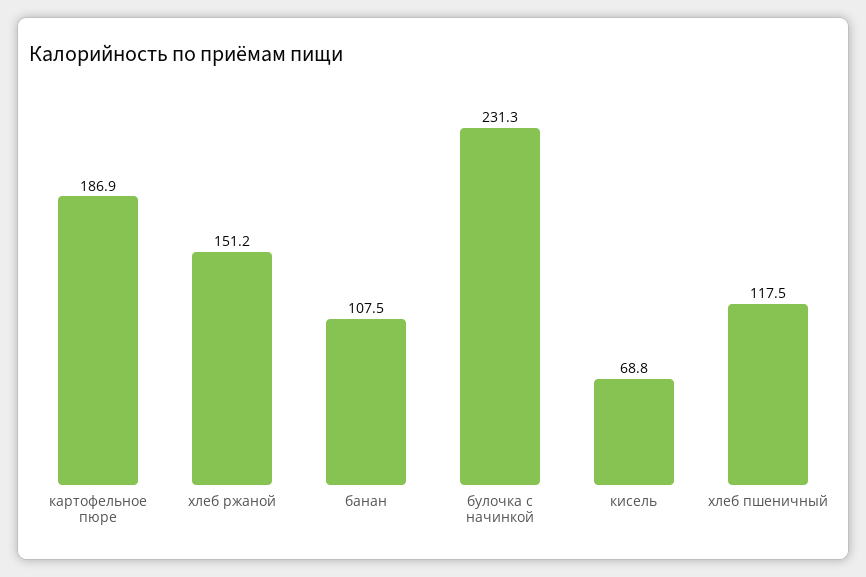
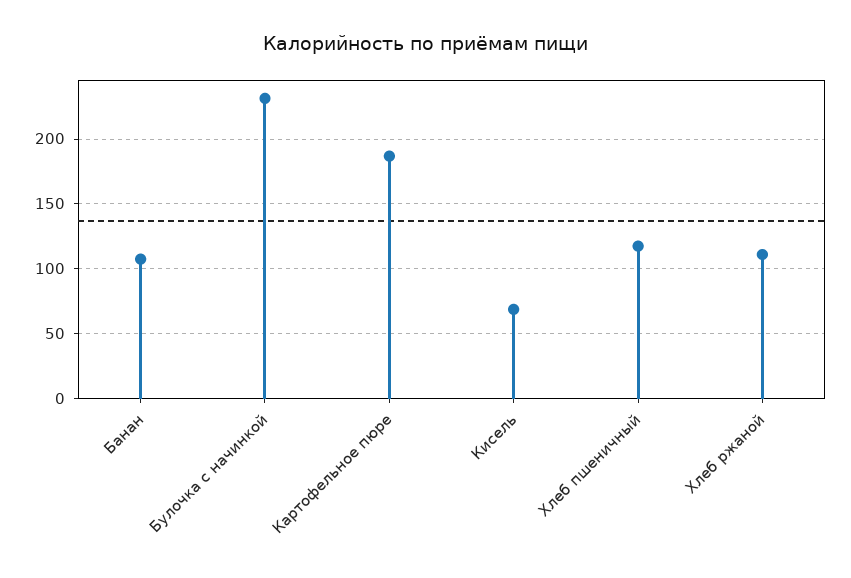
  {
    "картофельное пюре": 186.9,
-   "хлеб ржаной": 151.2,
+   "хлеб ржаной": 110,
    "банан": 107.5,
    "булочка с начинкой": 231.3,
    "кисель": 68.8,
    "хлеб пшеничный": 117.5
  }

